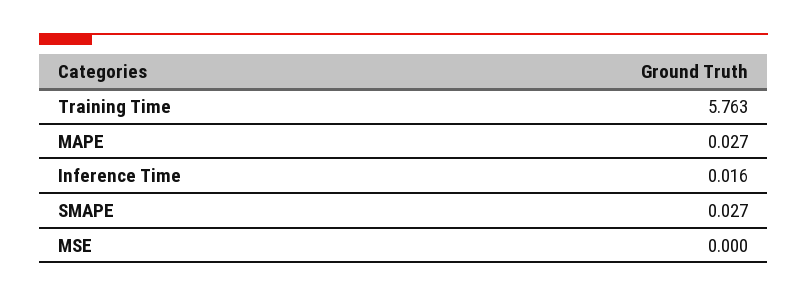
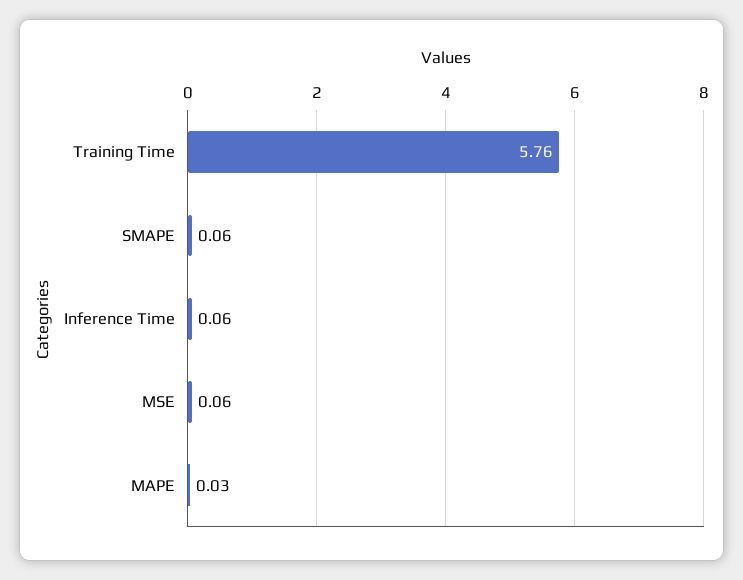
  {
    "Training Time": 5.763,
    "MAPE": 0.027,
-   "Inference Time": 0.016,
+   "Inference Time": 0.06,
-   "SMAPE": 0.027,
+   "SMAPE": 0.06,
-   "MSE": 0
+   "MSE": 0.06
  }

